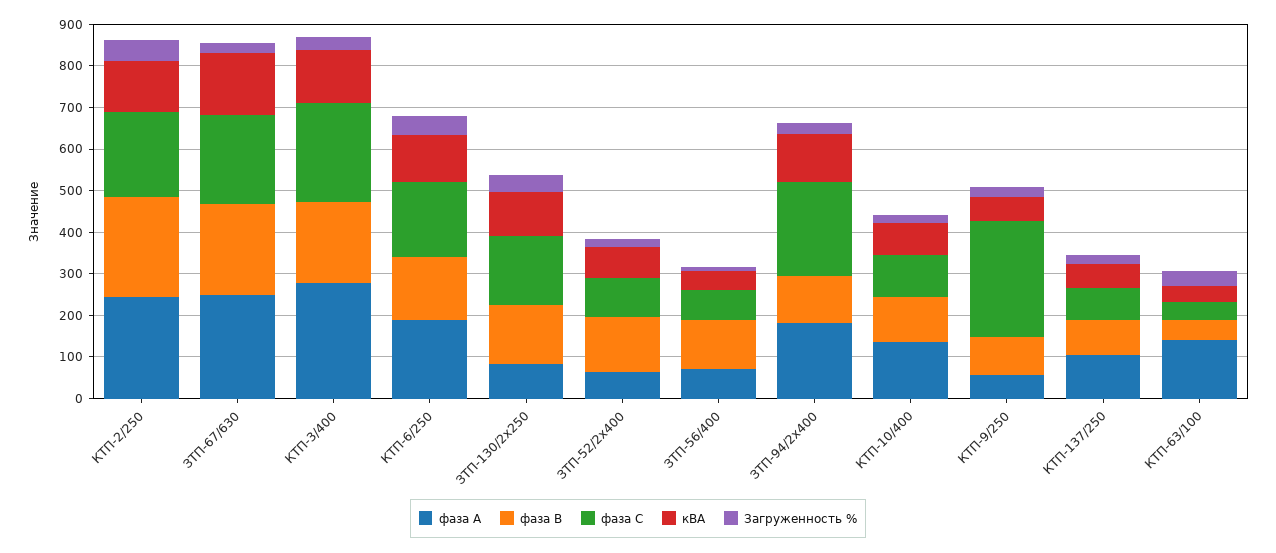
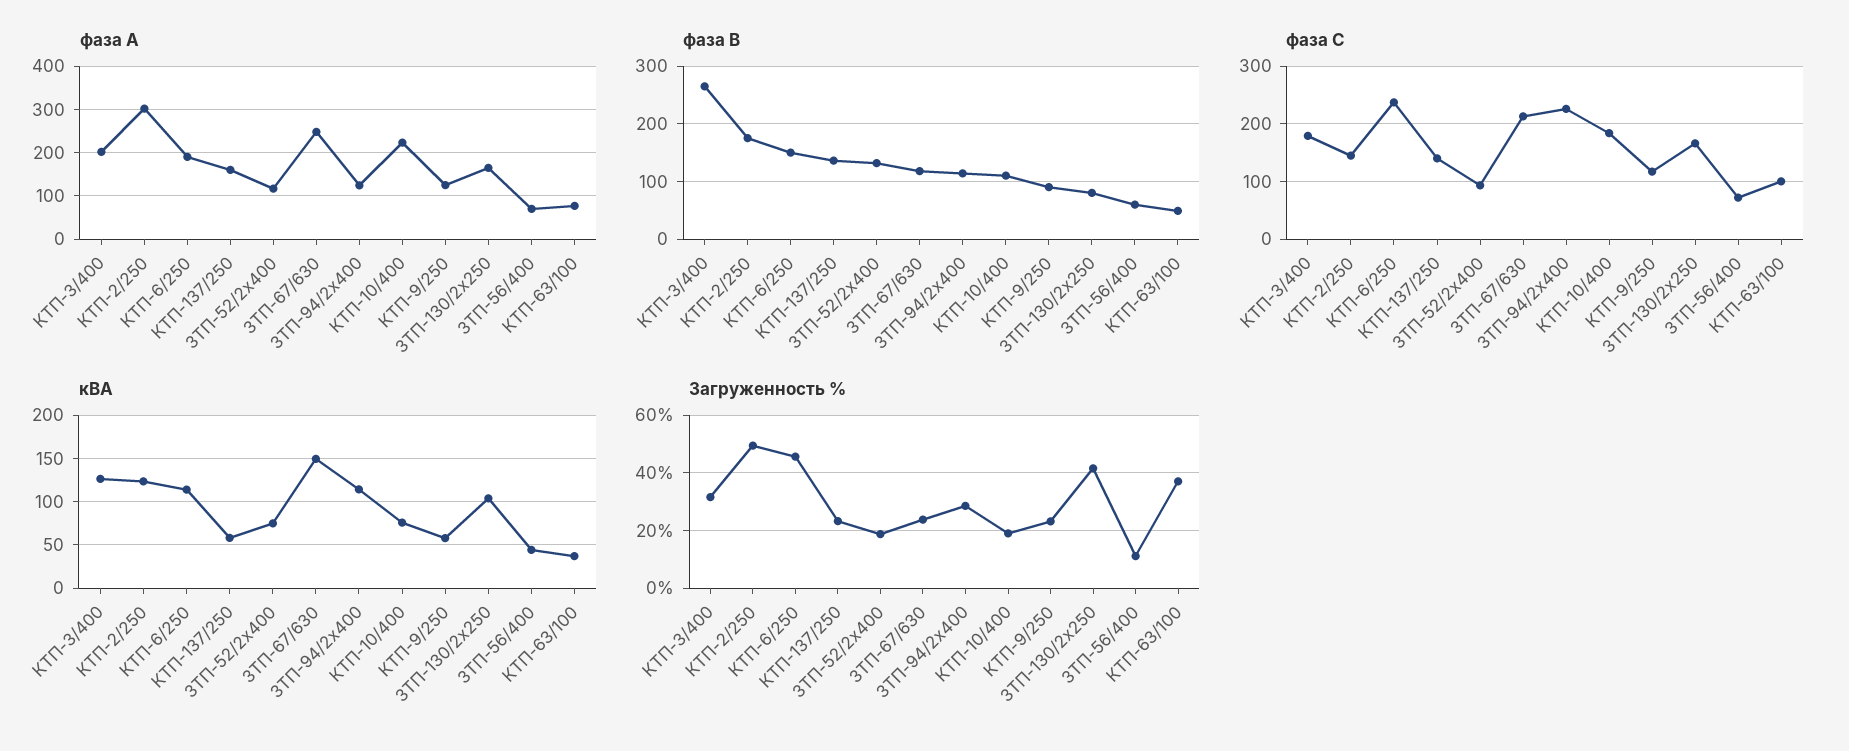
  {
    "фаза А": {
-     "КТП-2/250": 240,
+     "КТП-2/250": 300,
      "ЗТП-67/630": 240,
-     "КТП-3/400": 280,
+     "КТП-3/400": 200,
      "КТП-6/250": 200,
-     "ЗТП-130/2х250": 80,
+     "ЗТП-130/2х250": 160,
-     "ЗТП-52/2х400": 60,
+     "ЗТП-52/2х400": 120,
      "ЗТП-56/400": 80,
-     "ЗТП-94/2х400": 180,
+     "ЗТП-94/2х400": 120,
-     "КТП-10/400": 140,
+     "КТП-10/400": 220,
-     "КТП-9/250": 60,
+     "КТП-9/250": 120,
-     "КТП-137/250": 100,
+     "КТП-137/250": 160,
-     "КТП-63/100": 140
+     "КТП-63/100": 80
    },
    "фаза В": {
-     "КТП-2/250": 240,
+     "КТП-2/250": 180,
-     "ЗТП-67/630": 220,
+     "ЗТП-67/630": 120,
-     "КТП-3/400": 200,
+     "КТП-3/400": 260,
      "КТП-6/250": 160,
-     "ЗТП-130/2х250": 140,
+     "ЗТП-130/2х250": 80,
      "ЗТП-52/2х400": 140,
-     "ЗТП-56/400": 120,
+     "ЗТП-56/400": 60,
      "ЗТП-94/2х400": 120,
      "КТП-10/400": 120,
      "КТП-9/250": 100,
-     "КТП-137/250": 80,
+     "КТП-137/250": 140,
      "КТП-63/100": 40
    },
    "фаза С": {
-     "КТП-2/250": 200,
+     "КТП-2/250": 140,
      "ЗТП-67/630": 220,
-     "КТП-3/400": 240,
+     "КТП-3/400": 180,
-     "КТП-6/250": 180,
+     "КТП-6/250": 240,
      "ЗТП-130/2х250": 160,
      "ЗТП-52/2х400": 100,
      "ЗТП-56/400": 80,
      "ЗТП-94/2х400": 220,
-     "КТП-10/400": 100,
+     "КТП-10/400": 180,
-     "КТП-9/250": 280,
+     "КТП-9/250": 120,
-     "КТП-137/250": 80,
+     "КТП-137/250": 140,
-     "КТП-63/100": 40
+     "КТП-63/100": 100
    },
    "кВА": {
      "КТП-2/250": 120,
      "ЗТП-67/630": 150,
      "КТП-3/400": 130,
      "КТП-6/250": 110,
      "ЗТП-130/2х250": 100,
      "ЗТП-52/2х400": 70,
      "ЗТП-56/400": 40,
      "ЗТП-94/2х400": 110,
      "КТП-10/400": 80,
      "КТП-9/250": 60,
      "КТП-137/250": 60,
      "КТП-63/100": 40
    },
    "Загруженность %": {
      "КТП-2/250": 50,
      "ЗТП-67/630": 22.5,
      "КТП-3/400": 32.5,
      "КТП-6/250": 45,
      "ЗТП-130/2х250": 42.5,
      "ЗТП-52/2х400": 17.5,
      "ЗТП-56/400": 10,
      "ЗТП-94/2х400": 27.5,
      "КТП-10/400": 20,
      "КТП-9/250": 22.5,
      "КТП-137/250": 22.5,
      "КТП-63/100": 37.5
    }
  }

